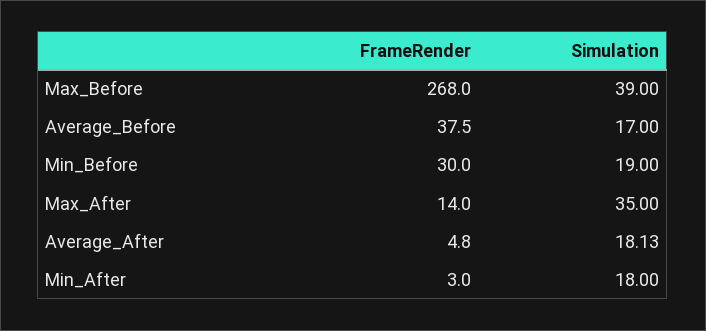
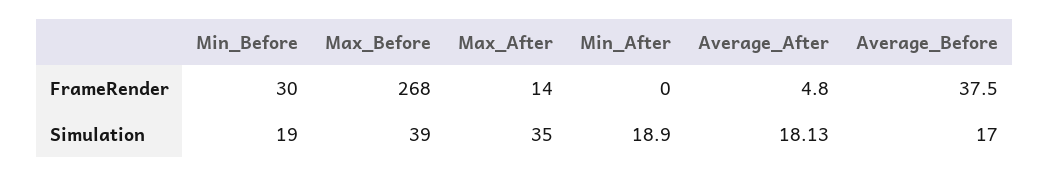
  {
    "FrameRender": {
      "Max_Before": 268,
      "Average_Before": 37.5,
      "Min_Before": 30,
      "Max_After": 14,
      "Average_After": 4.8,
-     "Min_After": 3
+     "Min_After": 0
    },
    "Simulation": {
      "Max_Before": 39,
      "Average_Before": 17,
      "Min_Before": 19,
      "Max_After": 35,
      "Average_After": 18.13,
-     "Min_After": 18
+     "Min_After": 18.9
    }
  }

